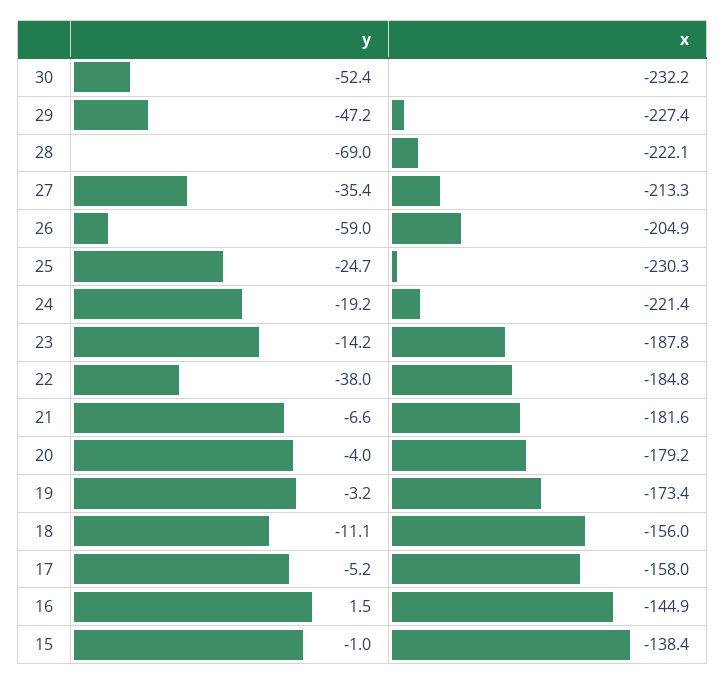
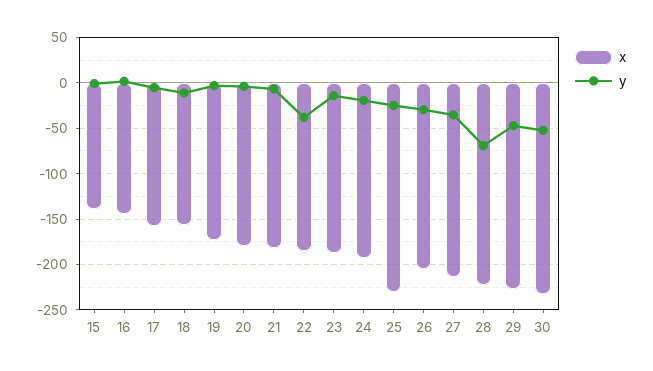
  {
    "y": {
      "30": -52.4,
      "29": -47.2,
      "28": -69,
      "27": -35.4,
-     "26": -59,
+     "26": -30,
      "25": -24.7,
      "24": -19.2,
      "23": -14.2,
      "22": -38,
      "21": -6.6,
      "20": -4,
      "19": -3.2,
      "18": -11.1,
      "17": -5.2,
      "16": 1.5,
      "15": -1
    },
    "x": {
      "30": -232.2,
      "29": -227.4,
      "28": -222.1,
      "27": -213.3,
      "26": -204.9,
      "25": -230.3,
-     "24": -221.4,
+     "24": -190,
      "23": -187.8,
      "22": -184.8,
      "21": -181.6,
      "20": -179.2,
      "19": -173.4,
      "18": -156,
      "17": -158,
      "16": -144.9,
      "15": -138.4
    }
  }

